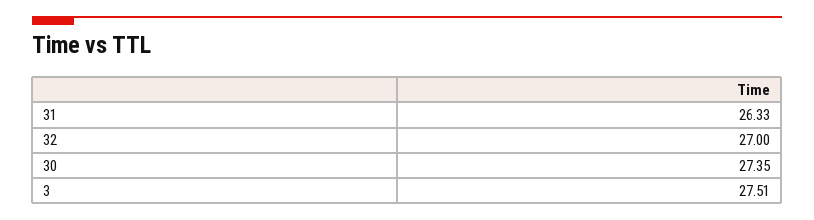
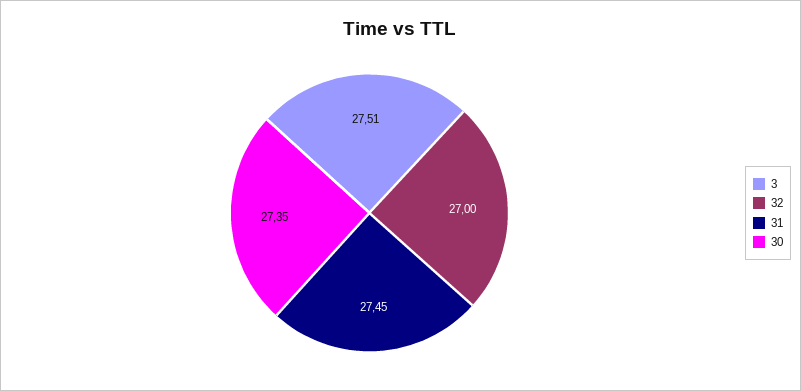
  {
-   "31": 26.33,
+   "31": 27.45,
    "32": 27,
    "30": 27.35,
    "3": 27.51
  }

